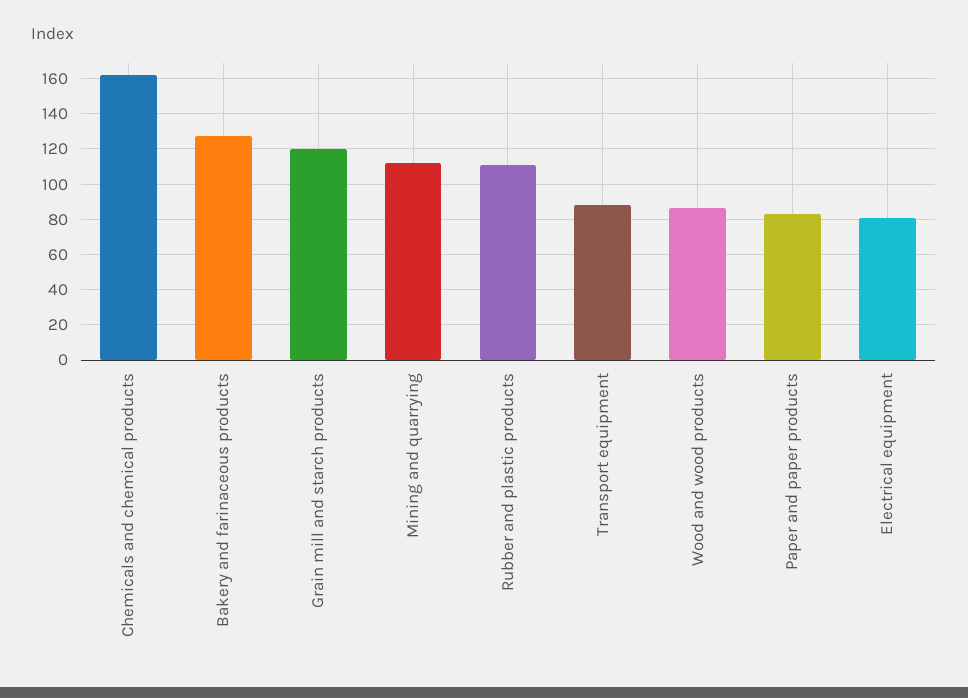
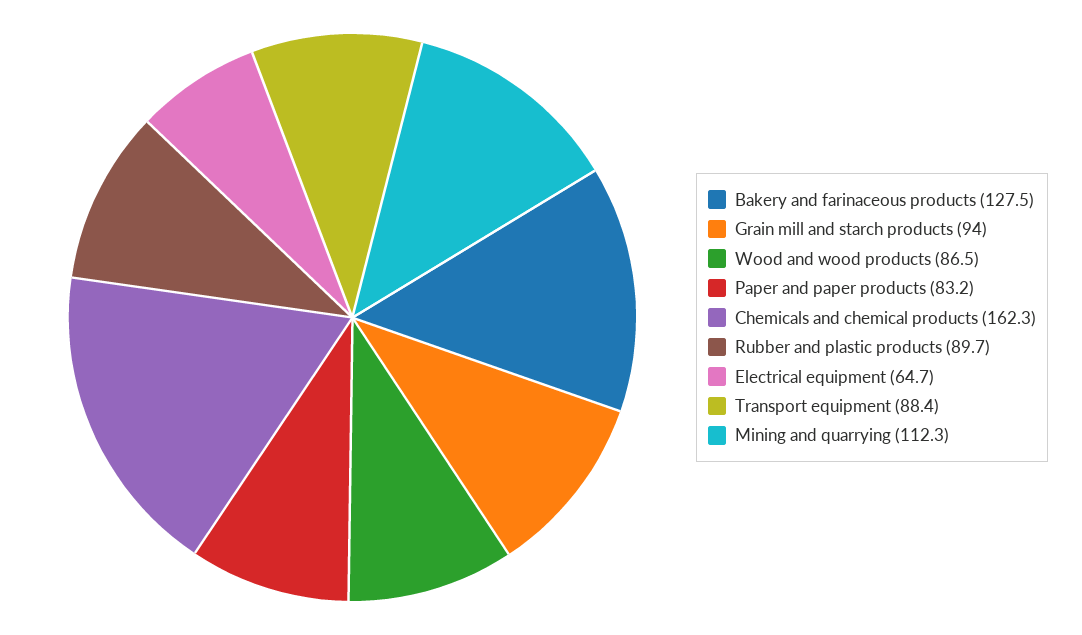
  {
    "Chemicals and chemical products": 162.3,
    "Bakery and farinaceous products": 127.5,
-   "Grain mill and starch products": 120,
+   "Grain mill and starch products": 94,
    "Mining and quarrying": 112.3,
-   "Rubber and plastic products": 110,
+   "Rubber and plastic products": 89.7,
    "Transport equipment": 88.4,
    "Wood and wood products": 86.5,
    "Paper and paper products": 83.2,
-   "Electrical equipment": 80
+   "Electrical equipment": 64.7
  }

